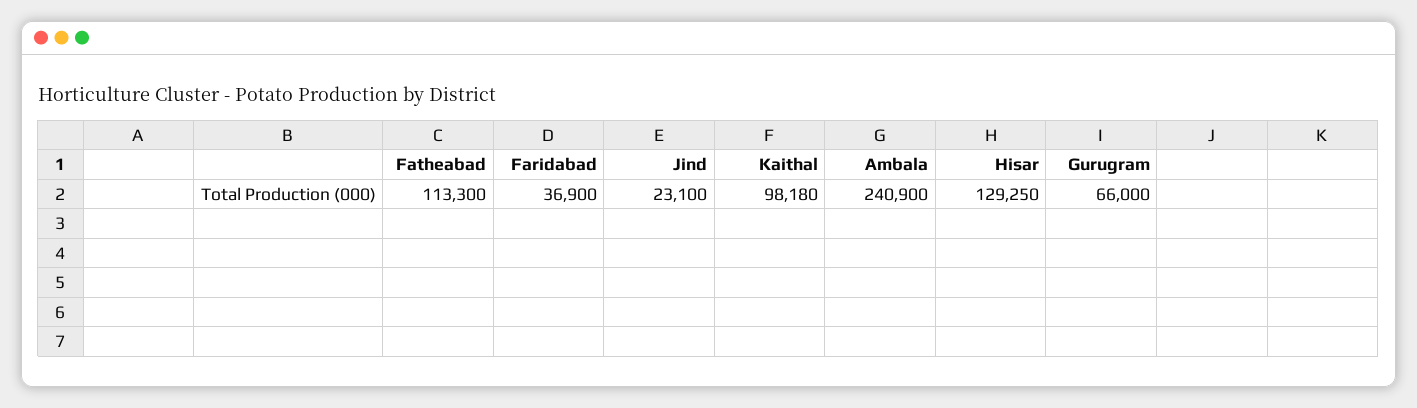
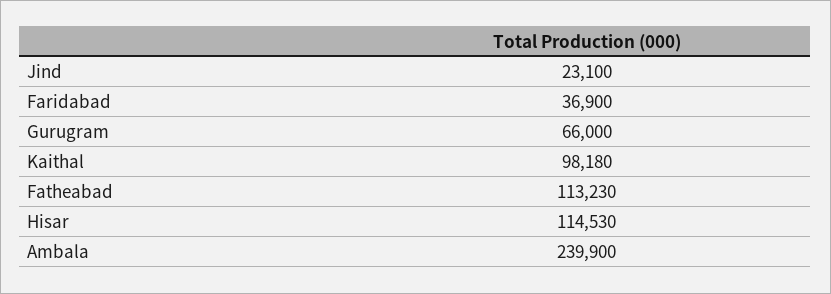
  {
-   "Fatheabad": 113300,
+   "Fatheabad": 113230,
    "Faridabad": 36900,
    "Jind": 23100,
    "Kaithal": 98180,
-   "Ambala": 240900,
+   "Ambala": 239900,
-   "Hisar": 129250,
+   "Hisar": 114530,
    "Gurugram": 66000
  }

